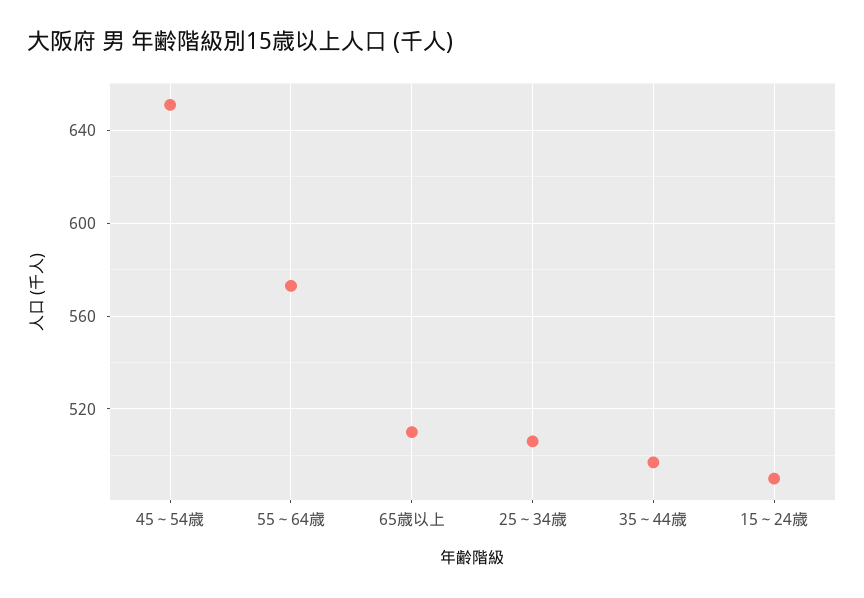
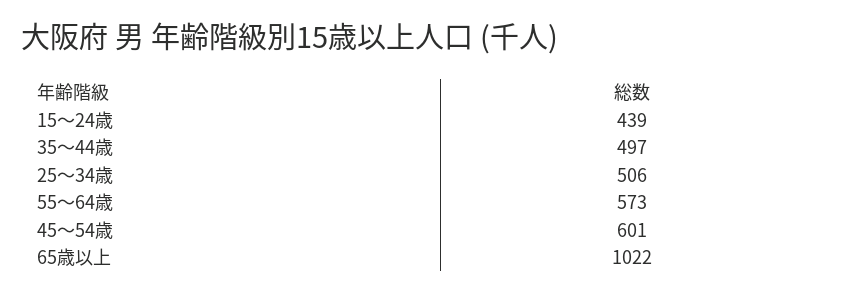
  {
-   "45～54歳": 650,
+   "45～54歳": 601,
    "55～64歳": 573,
-   "65歳以上": 510,
+   "65歳以上": 1022,
    "25～34歳": 506,
    "35～44歳": 497,
-   "15～24歳": 490
+   "15～24歳": 439
  }

